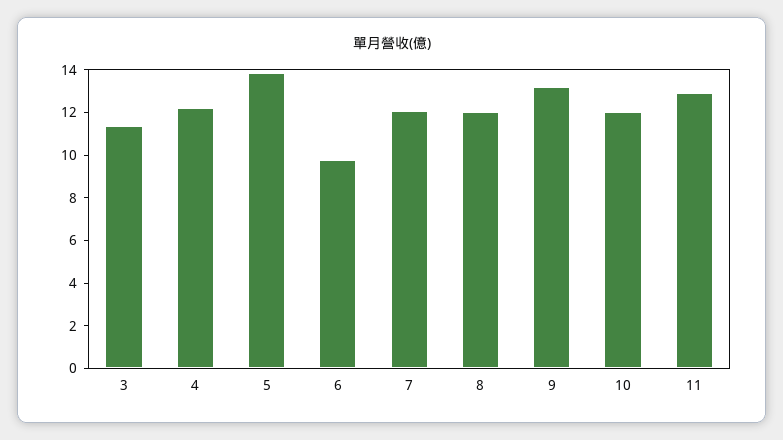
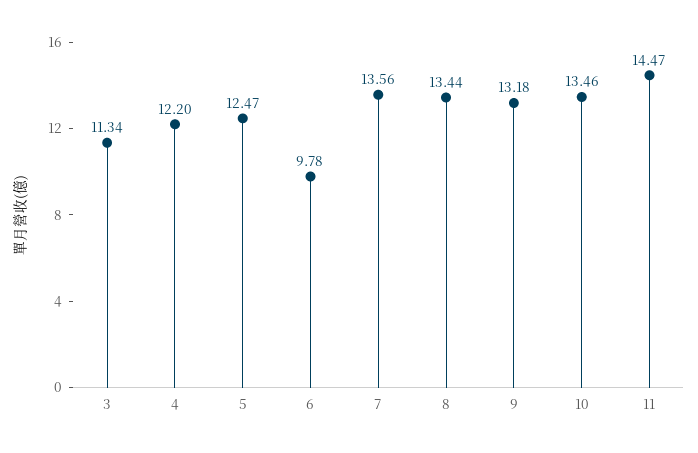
  {
    "3": 11.34,
    "4": 12.2,
-   "5": 14,
+   "5": 12.47,
    "6": 9.78,
-   "7": 12,
+   "7": 13.56,
-   "8": 12,
+   "8": 13.44,
    "9": 13.18,
-   "10": 12,
+   "10": 13.46,
-   "11": 13
+   "11": 14.47
  }

